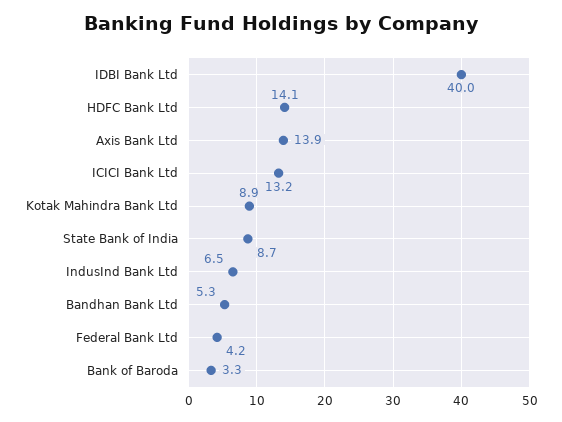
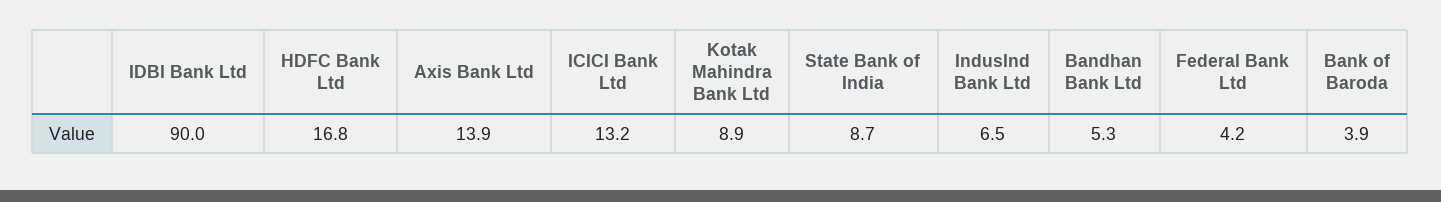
  {
-   "IDBI Bank Ltd": 40,
+   "IDBI Bank Ltd": 90,
-   "HDFC Bank Ltd": 14.1,
+   "HDFC Bank Ltd": 16.8,
    "Axis Bank Ltd": 13.9,
    "ICICI Bank Ltd": 13.2,
    "Kotak Mahindra Bank Ltd": 8.9,
    "State Bank of India": 8.7,
    "IndusInd Bank Ltd": 6.5,
    "Bandhan Bank Ltd": 5.3,
    "Federal Bank Ltd": 4.2,
-   "Bank of Baroda": 3.3
+   "Bank of Baroda": 3.9
  }

